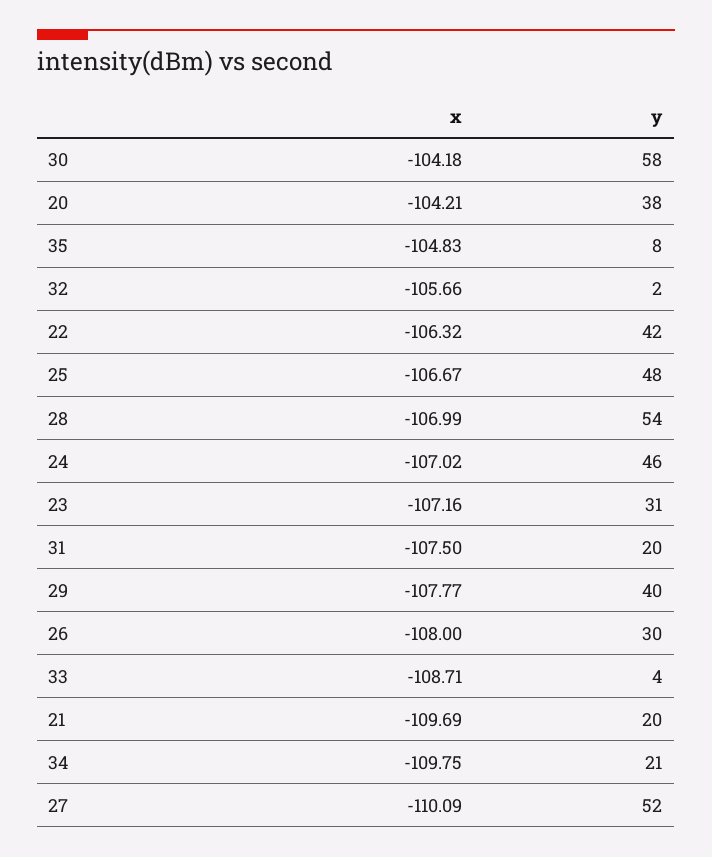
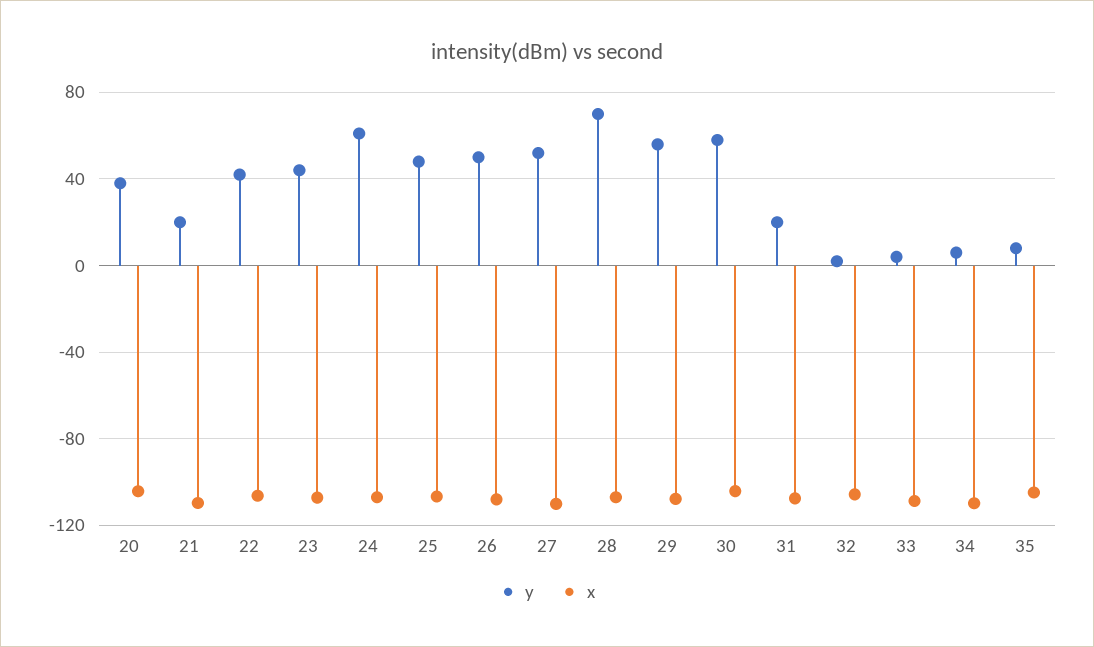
  {
    "x": {
      "30": -104.18,
      "20": -104.21,
      "35": -104.83,
      "32": -105.66,
      "22": -106.32,
      "25": -106.67,
      "28": -106.99,
      "24": -107.02,
      "23": -107.16,
      "31": -107.5,
      "29": -107.77,
      "26": -108,
      "33": -108.71,
      "21": -109.69,
      "34": -109.75,
      "27": -110.09
    },
    "y": {
      "30": 58,
      "20": 38,
      "35": 8,
      "32": 2,
      "22": 42,
      "25": 48,
-     "28": 54,
+     "28": 70,
-     "24": 46,
+     "24": 60,
-     "23": 31,
+     "23": 45,
      "31": 20,
-     "29": 40,
+     "29": 55,
-     "26": 30,
+     "26": 50,
      "33": 4,
      "21": 20,
-     "34": 21,
+     "34": 5,
      "27": 52
    }
  }

